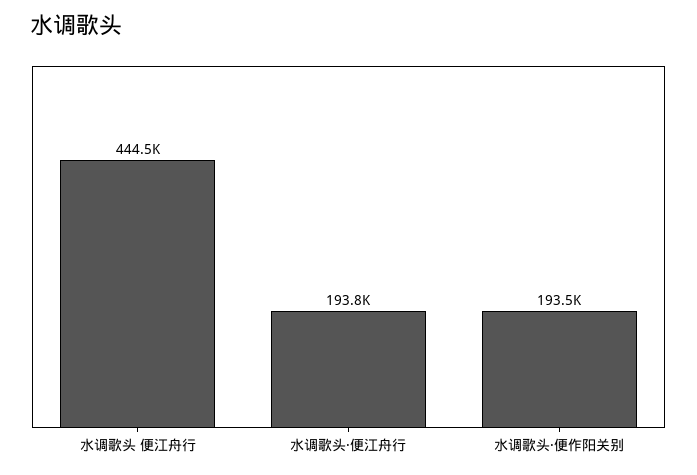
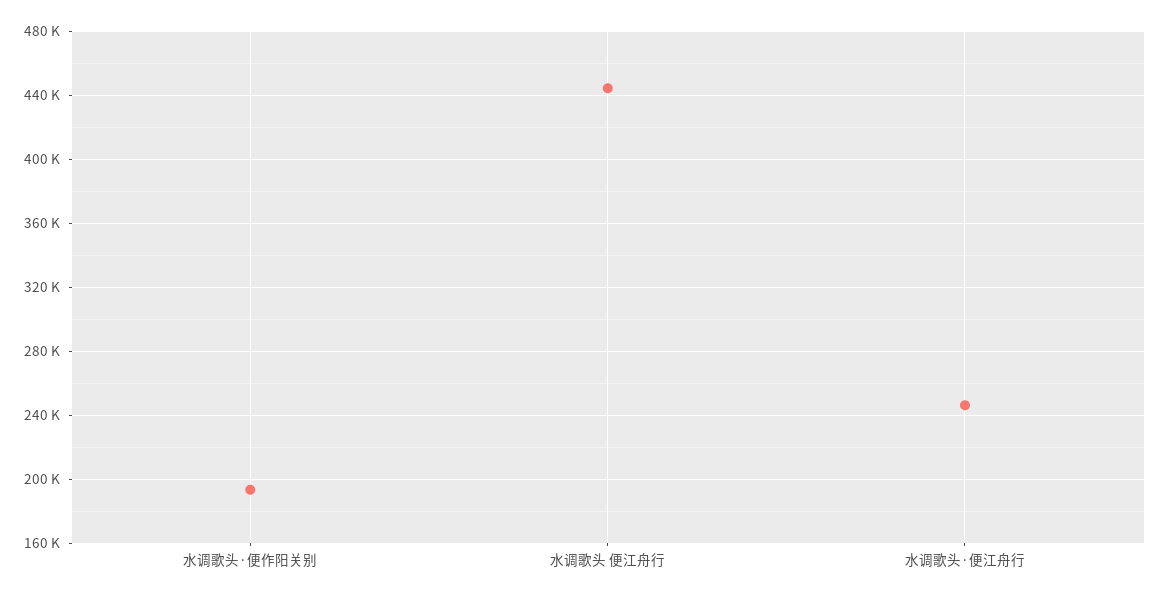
  {
    "水调歌头 便江舟行": 444500,
-   "水调歌头·便江舟行": 193800,
+   "水调歌头·便江舟行": 245000,
    "水调歌头·便作阳关别": 193500
  }

